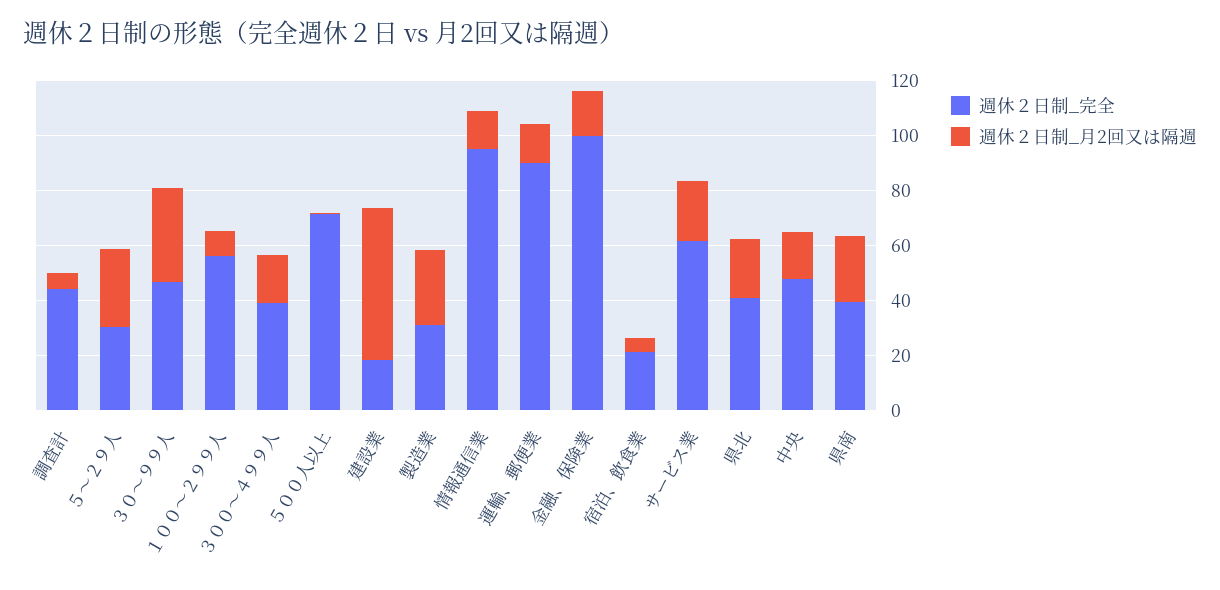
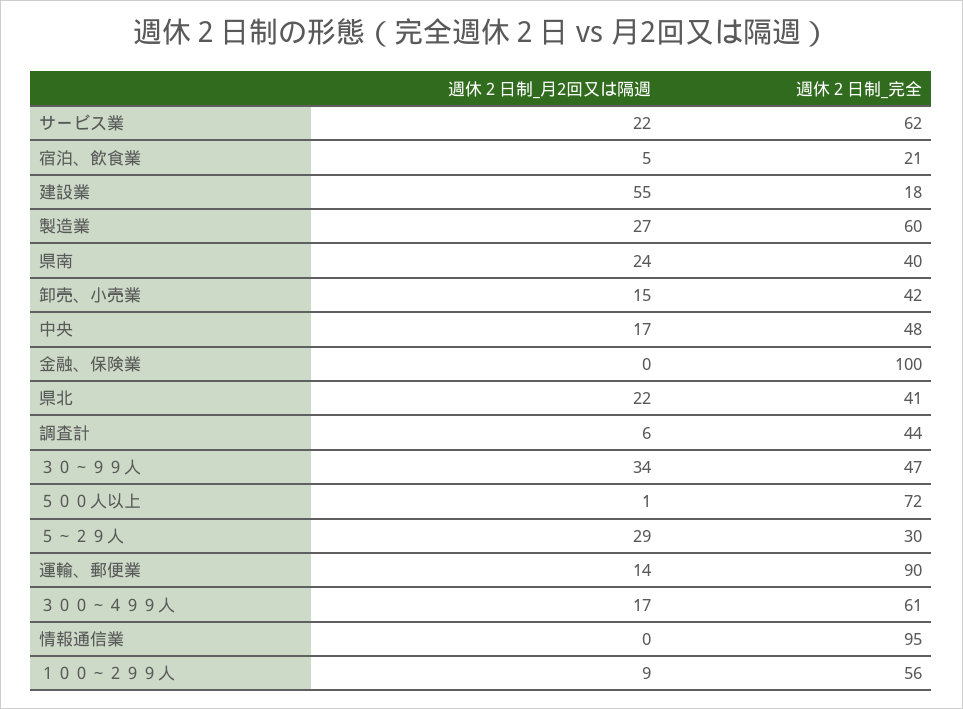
  {
    "週休２日制_完全": {
      "調査計": 44,
      "５～２９人": 30,
      "３０～９９人": 47,
      "１００～２９９人": 56,
-     "３００～４９９人": 40,
+     "３００～４９９人": 61,
      "５００人以上": 72,
      "建設業": 18,
-     "製造業": 30,
+     "製造業": 60,
      "情報通信業": 95,
      "運輸、郵便業": 90,
      "金融、保険業": 100,
      "宿泊、飲食業": 21,
      "サービス業": 62,
      "県北": 41,
      "中央": 48,
-     "県南": 40
+     "県南": 40,
+     "卸売、小売業": 42
    },
    "週休２日制_月2回又は隔週": {
      "調査計": 6,
      "５～２９人": 29,
      "３０～９９人": 34,
      "１００～２９９人": 9,
      "３００～４９９人": 17,
      "５００人以上": 1,
      "建設業": 55,
      "製造業": 27,
-     "情報通信業": 15,
+     "情報通信業": 0,
      "運輸、郵便業": 14,
-     "金融、保険業": 15,
+     "金融、保険業": 0,
      "宿泊、飲食業": 5,
      "サービス業": 22,
      "県北": 22,
      "中央": 17,
-     "県南": 24
+     "県南": 24,
+     "卸売、小売業": 15
    }
  }

